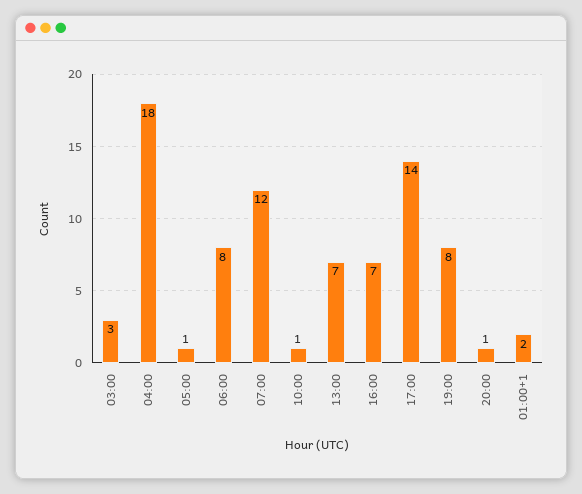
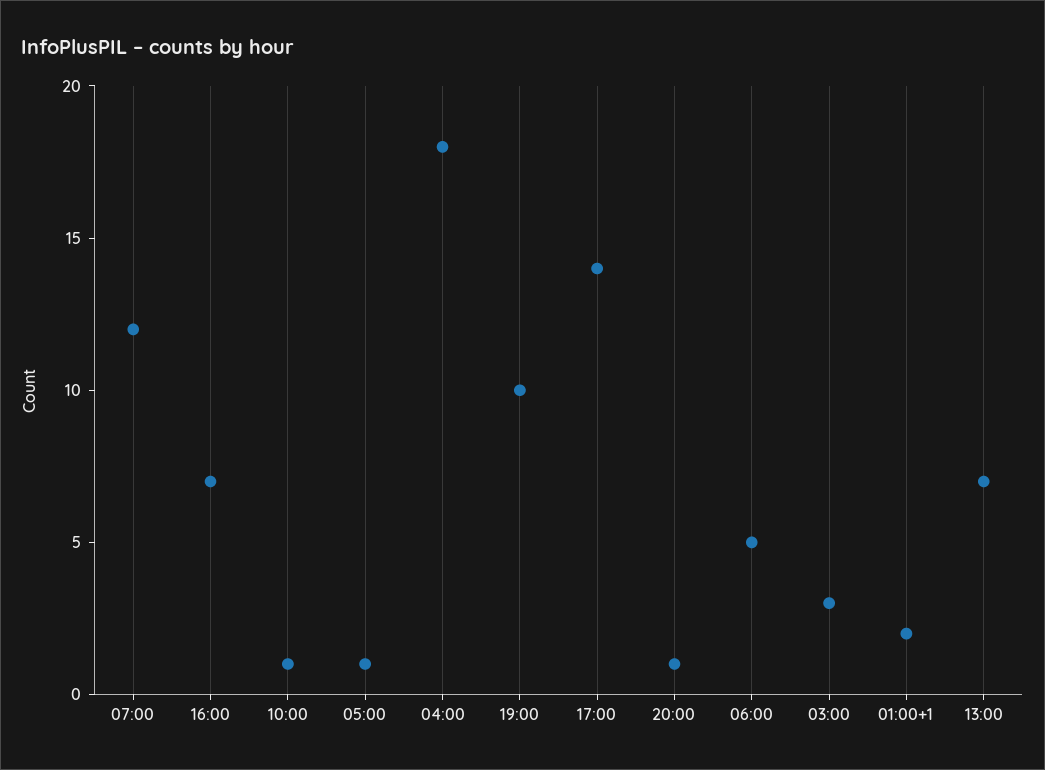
  {
    "03:00": 3,
    "04:00": 18,
    "05:00": 1,
-   "06:00": 8,
+   "06:00": 5,
    "07:00": 12,
    "10:00": 1,
    "13:00": 7,
    "16:00": 7,
    "17:00": 14,
-   "19:00": 8,
+   "19:00": 10,
    "20:00": 1,
    "01:00+1": 2
  }

